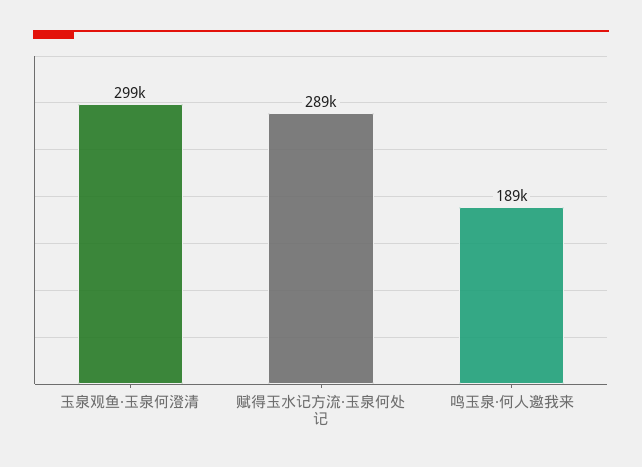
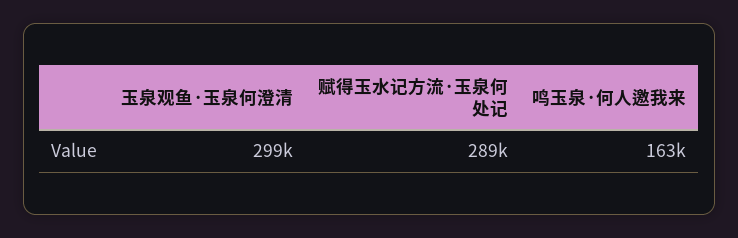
  {
    "玉泉观鱼·玉泉何澄清": 299000,
    "赋得玉水记方流·玉泉何处记": 289000,
-   "鸣玉泉·何人邀我来": 189000
+   "鸣玉泉·何人邀我来": 163000
  }

